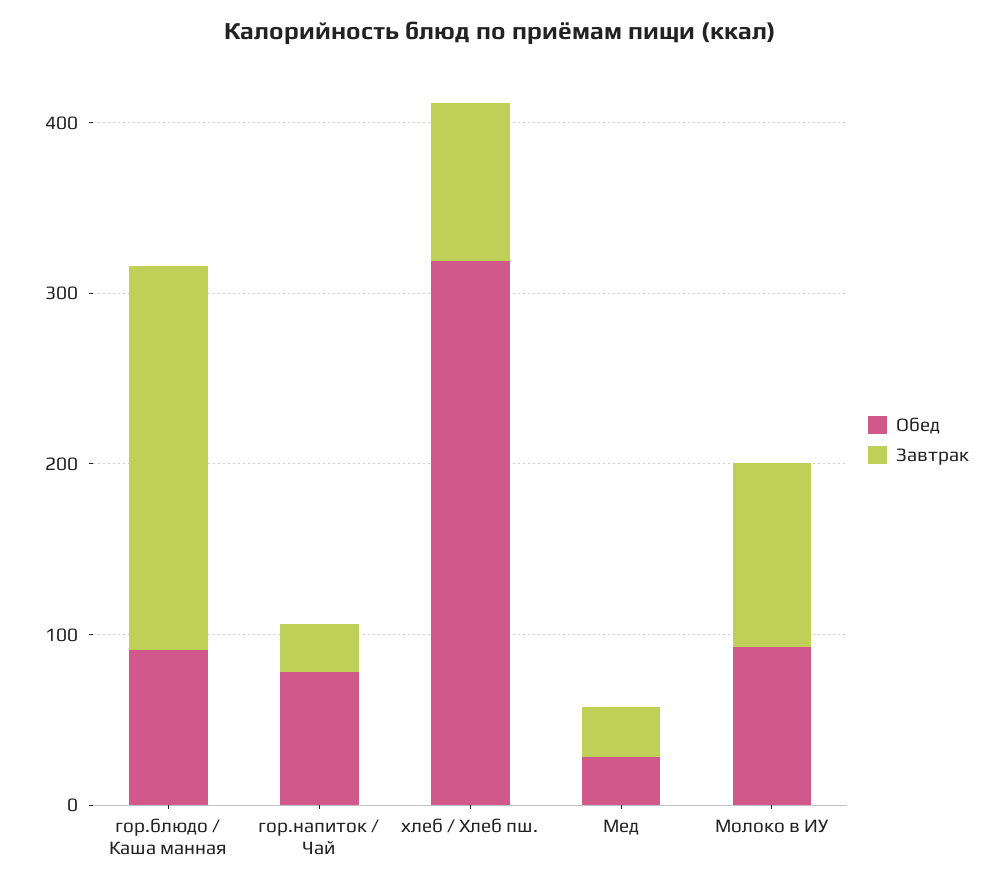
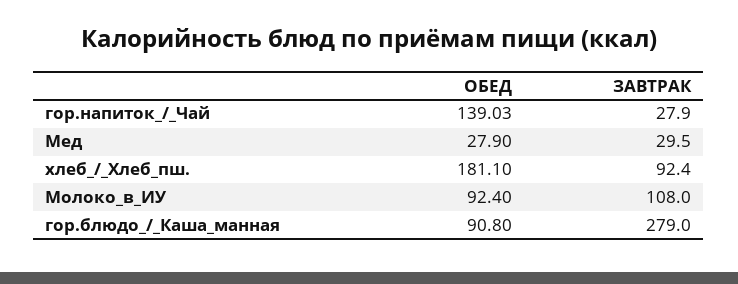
  {
    "Обед": {
      "гор.блюдо / Каша манная": 90.8,
-     "гор.напиток / Чай": 80,
+     "гор.напиток / Чай": 139.03,
-     "хлеб / Хлеб пш.": 320,
+     "хлеб / Хлеб пш.": 181.1,
      "Мед": 27.9,
      "Молоко в ИУ": 92.4
    },
    "Завтрак": {
-     "гор.блюдо / Каша манная": 220,
+     "гор.блюдо / Каша манная": 279,
      "гор.напиток / Чай": 27.9,
      "хлеб / Хлеб пш.": 92.4,
      "Мед": 29.5,
      "Молоко в ИУ": 108
    }
  }

